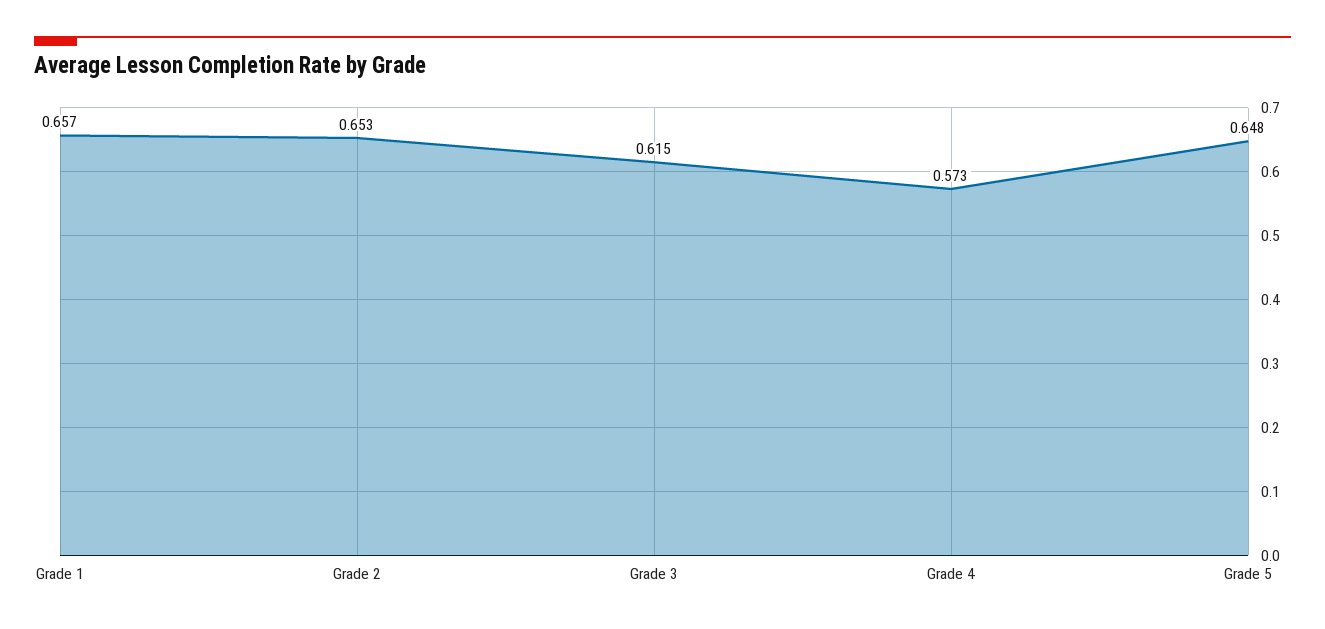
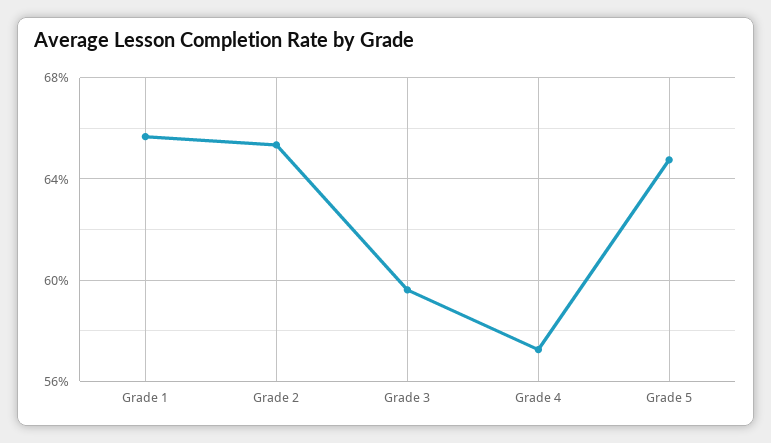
  {
    "Grade 1": 0.657,
    "Grade 2": 0.653,
-   "Grade 3": 0.615,
+   "Grade 3": 0.595,
    "Grade 4": 0.573,
    "Grade 5": 0.648
  }

